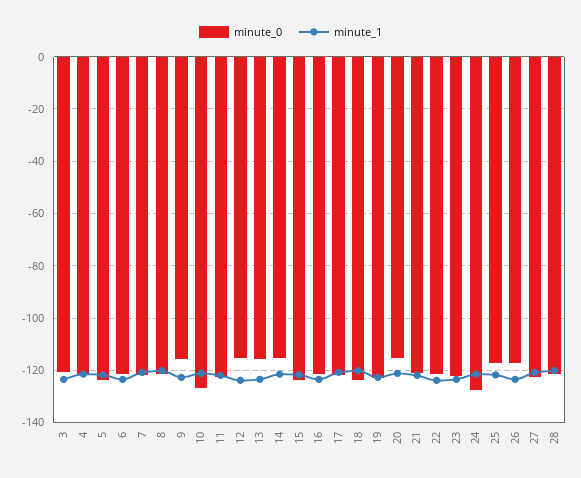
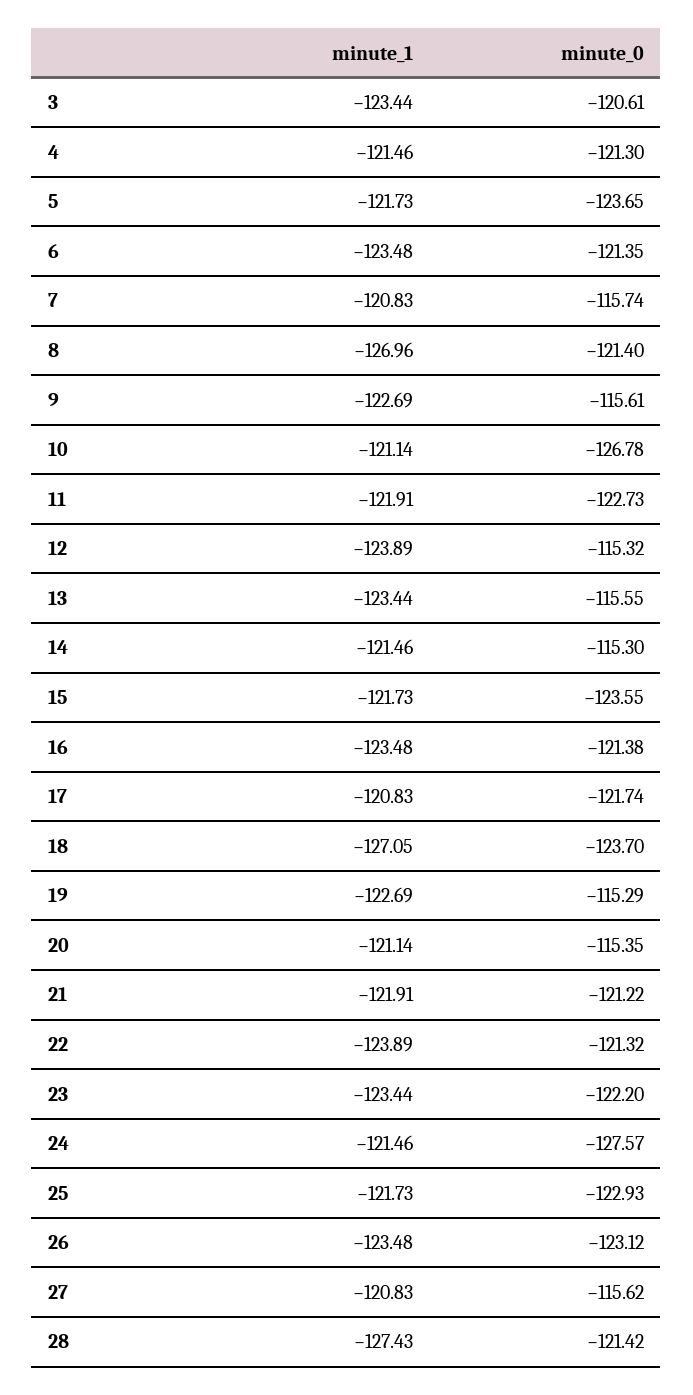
  {
    "minute_0": {
      "3": -120.61,
      "4": -121.3,
      "5": -123.65,
      "6": -121.35,
-     "7": -122.5,
+     "7": -115.74,
      "8": -121.4,
      "9": -115.61,
      "10": -126.78,
      "11": -122.73,
      "12": -115.32,
      "13": -115.55,
      "14": -115.3,
      "15": -123.55,
      "16": -121.38,
      "17": -121.74,
      "18": -123.7,
-     "19": -122.5,
+     "19": -115.29,
      "20": -115.35,
      "21": -121.22,
      "22": -121.32,
      "23": -122.2,
      "24": -127.57,
-     "25": -117.5,
+     "25": -122.93,
-     "26": -117.5,
+     "26": -123.12,
-     "27": -122.5,
+     "27": -115.62,
      "28": -121.42
    },
    "minute_1": {
      "3": -123.44,
      "4": -121.46,
      "5": -121.73,
      "6": -123.48,
      "7": -120.83,
-     "8": -120,
+     "8": -126.96,
      "9": -122.69,
      "10": -121.14,
      "11": -121.91,
      "12": -123.89,
      "13": -123.44,
      "14": -121.46,
      "15": -121.73,
      "16": -123.48,
      "17": -120.83,
-     "18": -120,
+     "18": -127.05,
      "19": -122.69,
      "20": -121.14,
      "21": -121.91,
      "22": -123.89,
      "23": -123.44,
      "24": -121.46,
      "25": -121.73,
      "26": -123.48,
      "27": -120.83,
-     "28": -120
+     "28": -127.43
    }
  }

